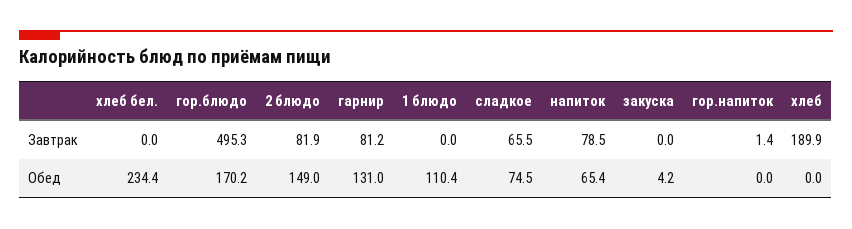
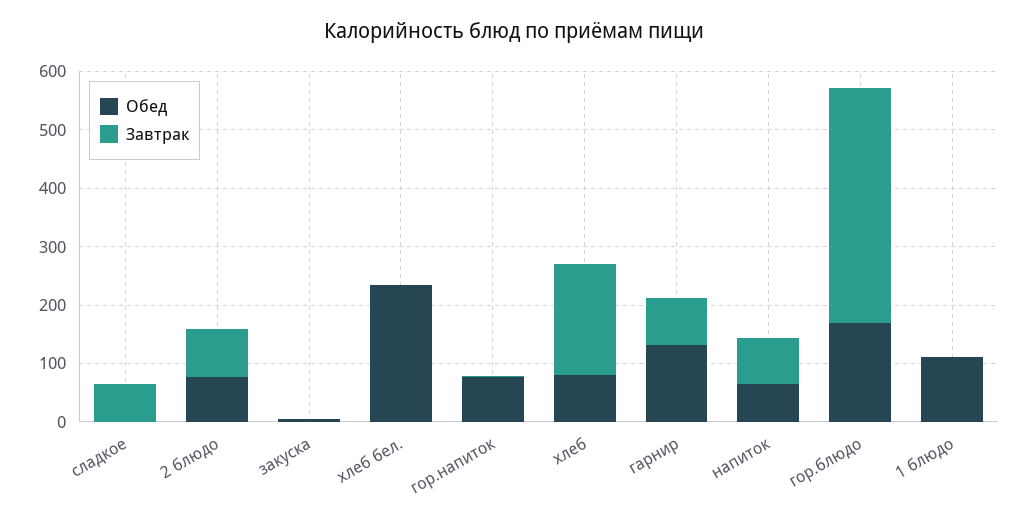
  {
    "Завтрак": {
      "хлеб бел.": 0,
-     "гор.блюдо": 495.3,
+     "гор.блюдо": 400,
      "2 блюдо": 81.9,
      "гарнир": 81.2,
      "1 блюдо": 0,
      "сладкое": 65.5,
      "напиток": 78.5,
      "закуска": 0,
      "гор.напиток": 1.4,
      "хлеб": 189.9
    },
    "Обед": {
      "хлеб бел.": 234.4,
      "гор.блюдо": 170.2,
-     "2 блюдо": 149,
+     "2 блюдо": 80,
      "гарнир": 131,
      "1 блюдо": 110.4,
-     "сладкое": 74.5,
+     "сладкое": 0,
      "напиток": 65.4,
      "закуска": 4.2,
-     "гор.напиток": 0,
+     "гор.напиток": 80,
-     "хлеб": 0
+     "хлеб": 80
    }
  }

